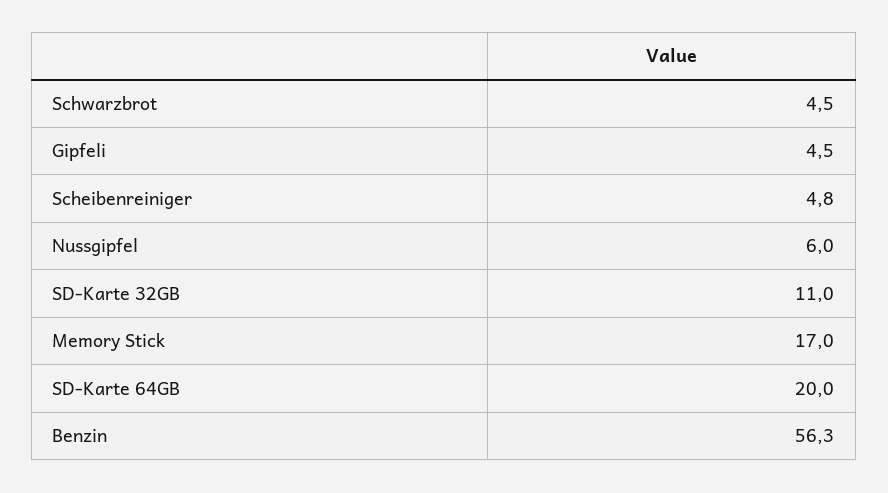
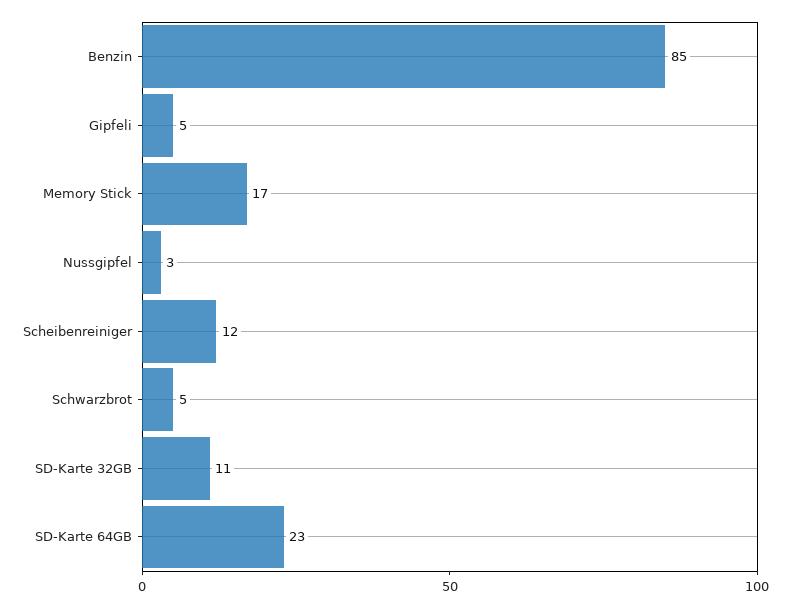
  {
    "Schwarzbrot": 4.5,
    "Gipfeli": 4.5,
-   "Scheibenreiniger": 4.8,
+   "Scheibenreiniger": 12,
-   "Nussgipfel": 6,
+   "Nussgipfel": 3,
    "SD-Karte 32GB": 11,
    "Memory Stick": 17,
-   "SD-Karte 64GB": 20,
+   "SD-Karte 64GB": 23,
-   "Benzin": 56.3
+   "Benzin": 85
  }

